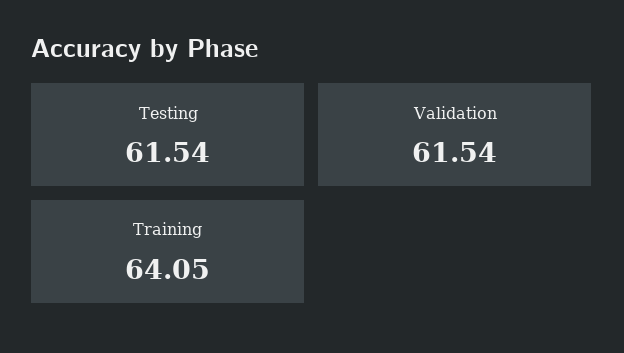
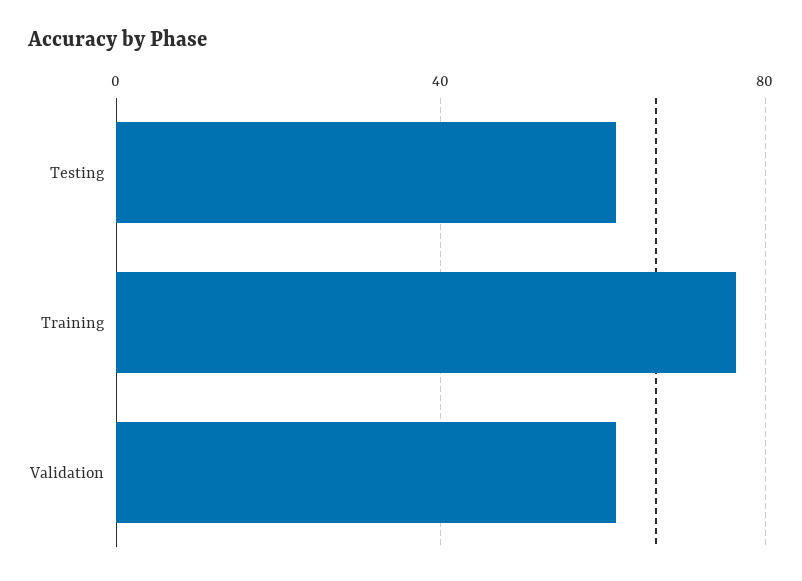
  {
    "Testing": 61.54,
    "Validation": 61.54,
-   "Training": 64.05
+   "Training": 75
  }

